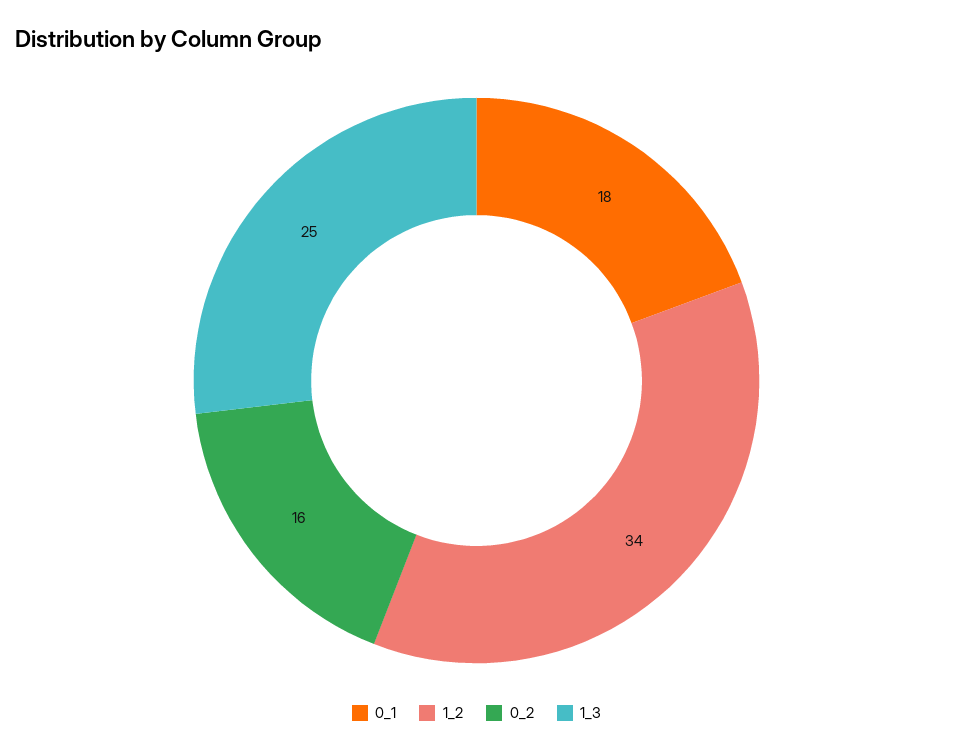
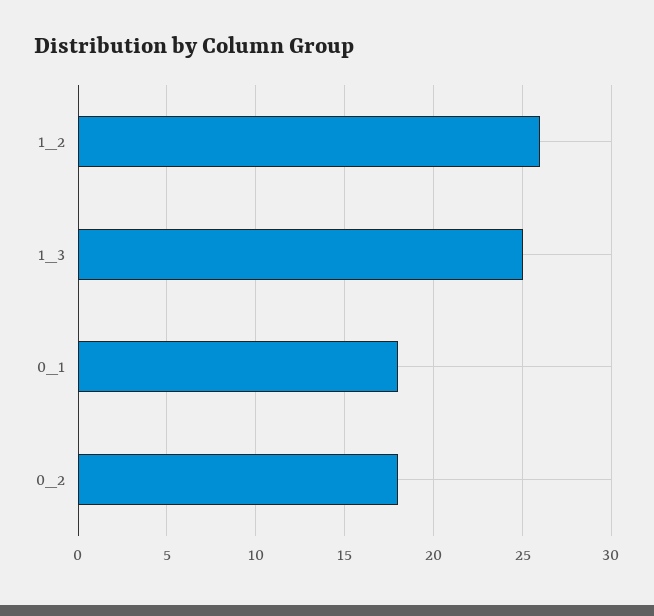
  {
    "0_1": 18,
-   "1_2": 34,
+   "1_2": 26,
-   "0_2": 16,
+   "0_2": 18,
    "1_3": 25
  }

